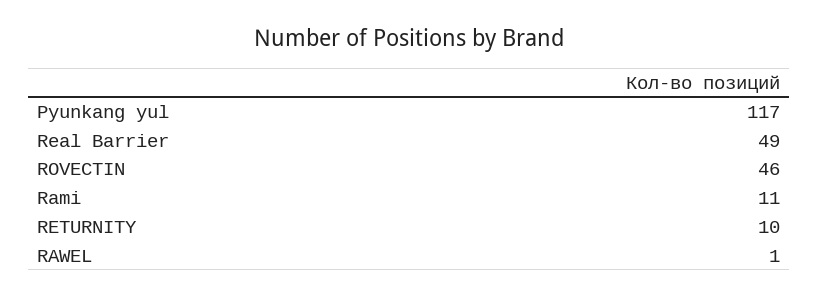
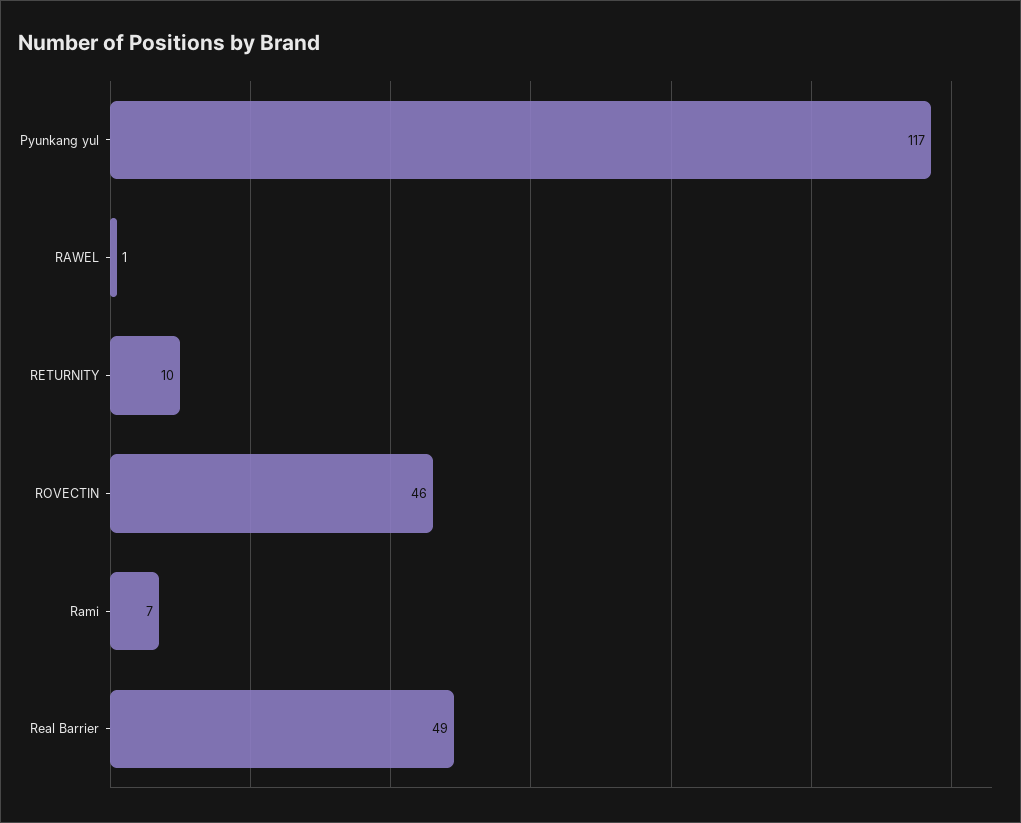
  {
    "Pyunkang yul": 117,
    "Real Barrier": 49,
    "ROVECTIN": 46,
-   "Rami": 11,
+   "Rami": 7,
    "RETURNITY": 10,
    "RAWEL": 1
  }

